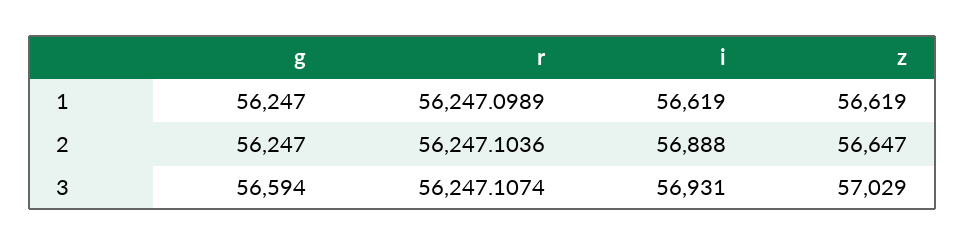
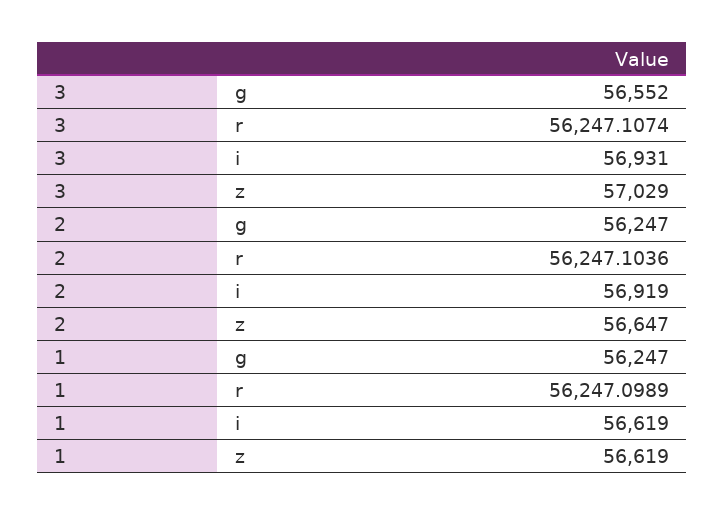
  {
    "g": {
      "1": 56247,
      "2": 56247,
-     "3": 56594
+     "3": 56552
    },
    "r": {
      "1": 56247.0989,
      "2": 56247.1036,
      "3": 56247.1074
    },
    "i": {
      "1": 56619,
-     "2": 56888,
+     "2": 56919,
      "3": 56931
    },
    "z": {
      "1": 56619,
      "2": 56647,
      "3": 57029
    }
  }

